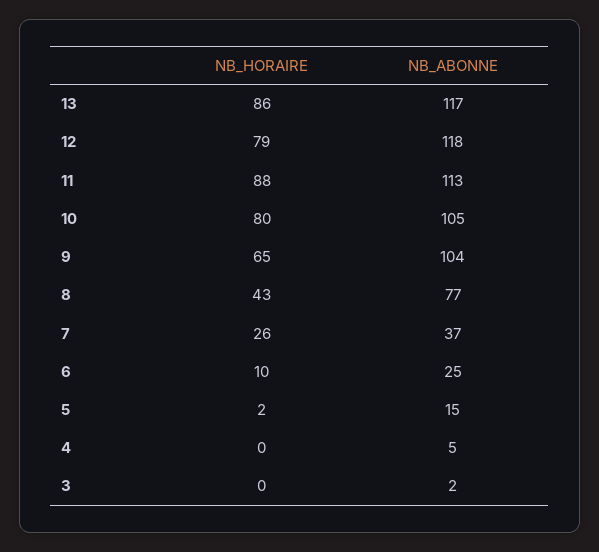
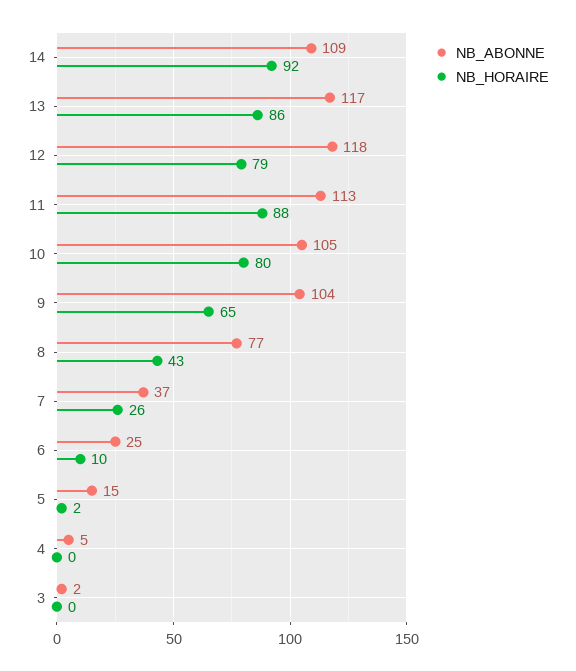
  {
    "NB_HORAIRE": {
      "13": 86,
      "12": 79,
      "11": 88,
      "10": 80,
      "9": 65,
      "8": 43,
      "7": 26,
      "6": 10,
      "5": 2,
      "4": 0,
-     "3": 0
+     "3": 0,
+     "14": 92
    },
    "NB_ABONNE": {
      "13": 117,
      "12": 118,
      "11": 113,
      "10": 105,
      "9": 104,
      "8": 77,
      "7": 37,
      "6": 25,
      "5": 15,
      "4": 5,
-     "3": 2
+     "3": 2,
+     "14": 109
    }
  }

